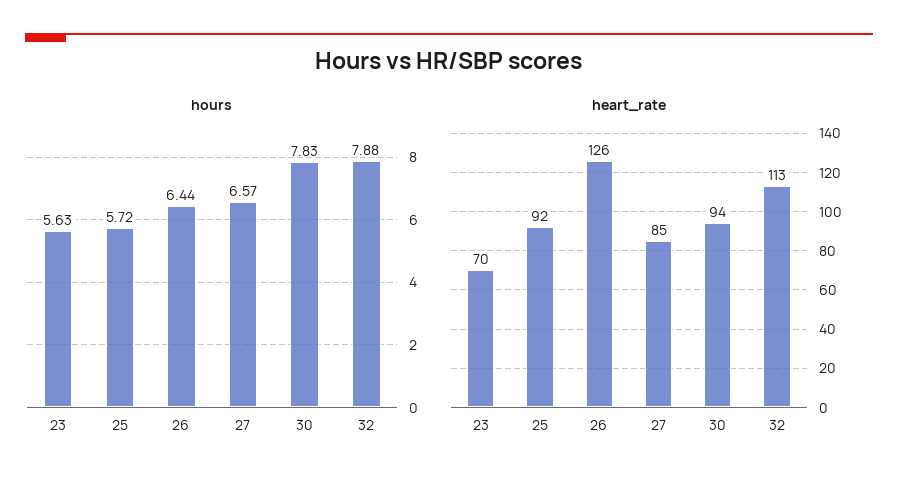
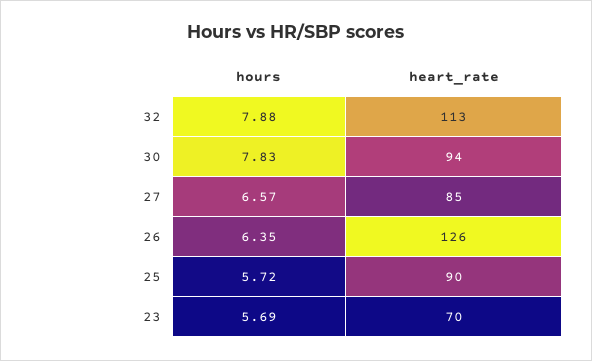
  {
    "hours": {
-     "23": 5.63,
+     "23": 5.69,
      "25": 5.72,
-     "26": 6.44,
+     "26": 6.35,
      "27": 6.57,
      "30": 7.83,
      "32": 7.88
    },
    "heart_rate": {
      "23": 70,
-     "25": 92,
+     "25": 90,
      "26": 126,
      "27": 85,
      "30": 94,
      "32": 113
    }
  }

